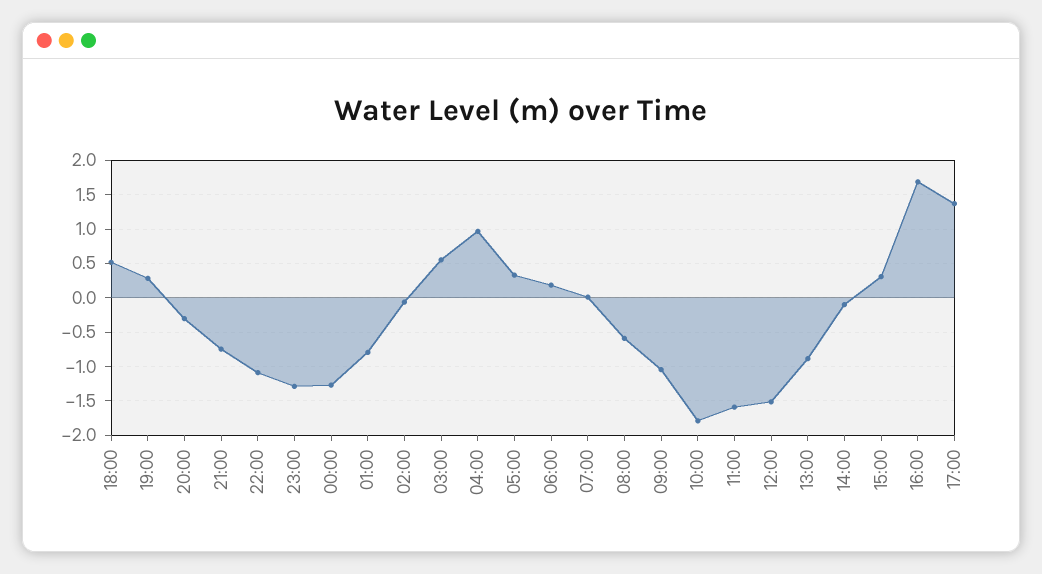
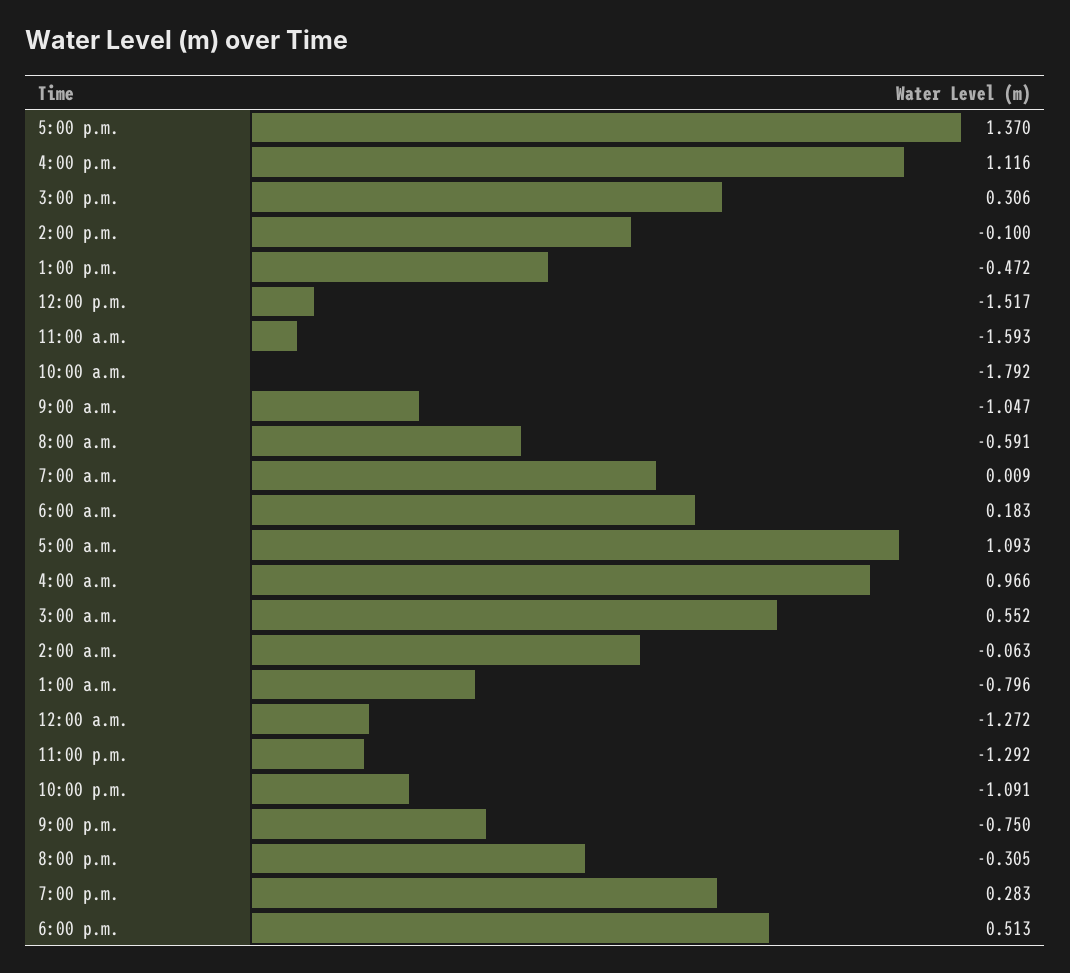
  {
    "18:00": 0.513,
    "19:00": 0.283,
    "20:00": -0.305,
    "21:00": -0.75,
    "22:00": -1.091,
    "23:00": -1.292,
    "00:00": -1.272,
    "01:00": -0.796,
    "02:00": -0.063,
    "03:00": 0.552,
    "04:00": 0.966,
-   "05:00": 0.3,
+   "05:00": 1.093,
    "06:00": 0.183,
    "07:00": 0.009,
    "08:00": -0.591,
    "09:00": -1.047,
    "10:00": -1.792,
    "11:00": -1.593,
    "12:00": -1.517,
-   "13:00": -0.9,
+   "13:00": -0.472,
    "14:00": -0.1,
    "15:00": 0.306,
-   "16:00": 1.7,
+   "16:00": 1.116,
    "17:00": 1.37
  }

